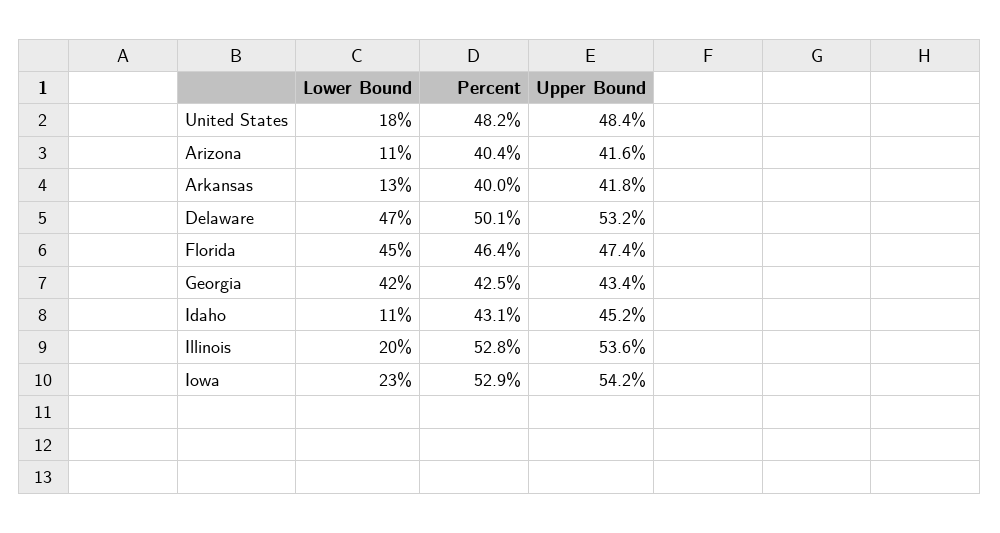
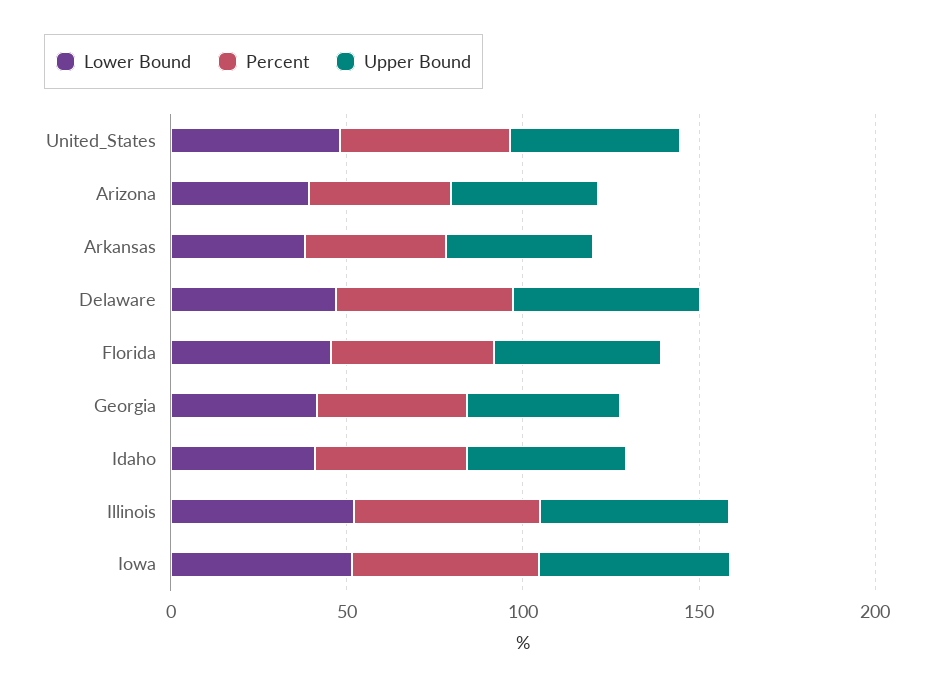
  {
    "Lower Bound": {
-     "United States": 18,
+     "United States": 50,
-     "Arizona": 11,
+     "Arizona": 40,
-     "Arkansas": 13,
+     "Arkansas": 40,
      "Delaware": 47,
      "Florida": 45,
      "Georgia": 42,
-     "Idaho": 11,
+     "Idaho": 40,
-     "Illinois": 20,
+     "Illinois": 50,
-     "Iowa": 23
+     "Iowa": 50
    },
    "Percent": {
      "United States": 48.2,
      "Arizona": 40.4,
      "Arkansas": 40,
      "Delaware": 50.1,
      "Florida": 46.4,
      "Georgia": 42.5,
      "Idaho": 43.1,
      "Illinois": 52.8,
      "Iowa": 52.9
    },
    "Upper Bound": {
      "United States": 48.4,
      "Arizona": 41.6,
      "Arkansas": 41.8,
      "Delaware": 53.2,
      "Florida": 47.4,
      "Georgia": 43.4,
      "Idaho": 45.2,
      "Illinois": 53.6,
      "Iowa": 54.2
    }
  }

